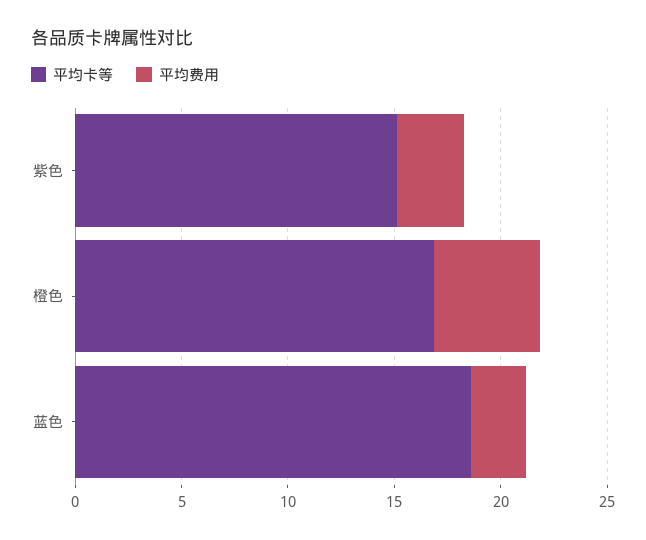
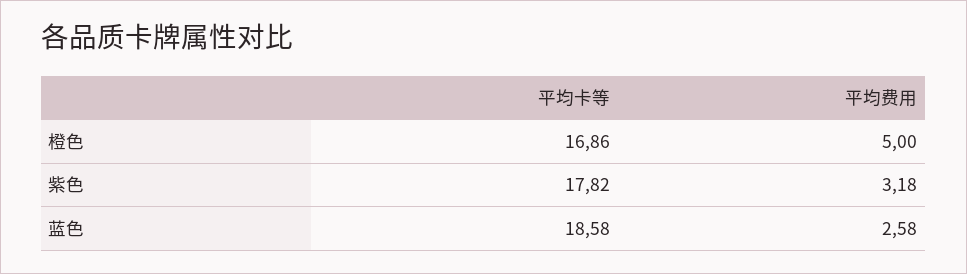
  {
    "平均卡等": {
-     "紫色": 15,
+     "紫色": 17.82,
      "橙色": 16.86,
      "蓝色": 18.58
    },
    "平均费用": {
      "紫色": 3.18,
      "橙色": 5,
      "蓝色": 2.58
    }
  }

